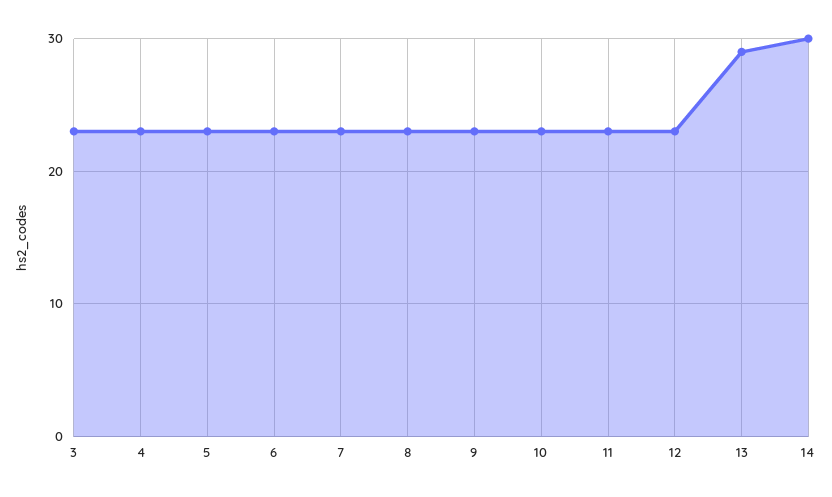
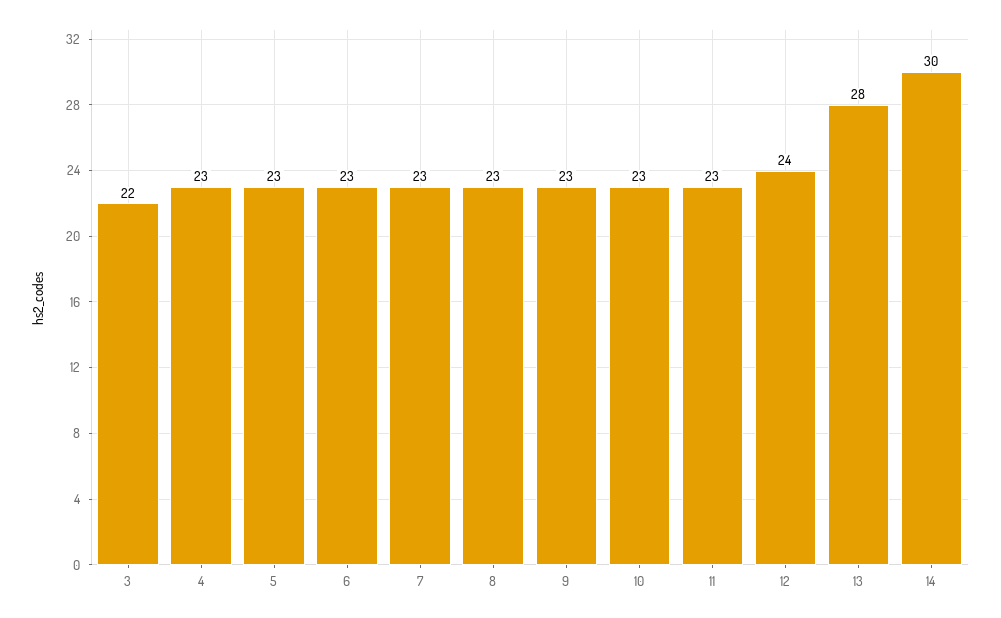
  {
-   "3": 23,
+   "3": 22,
    "4": 23,
    "5": 23,
    "6": 23,
    "7": 23,
    "8": 23,
    "9": 23,
    "10": 23,
    "11": 23,
-   "12": 23,
+   "12": 24,
-   "13": 29,
+   "13": 28,
    "14": 30
  }

